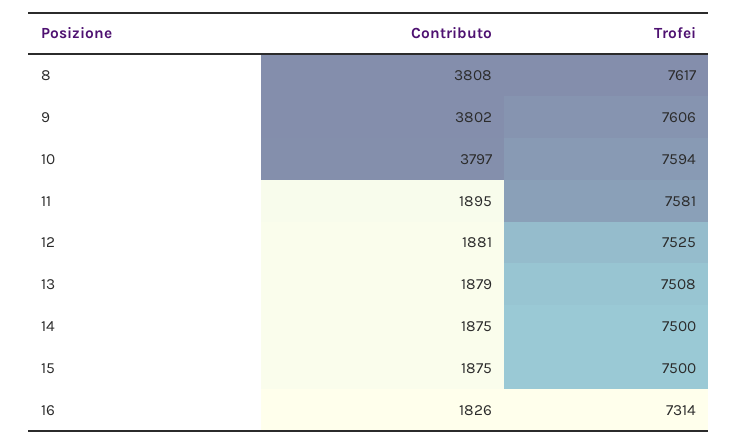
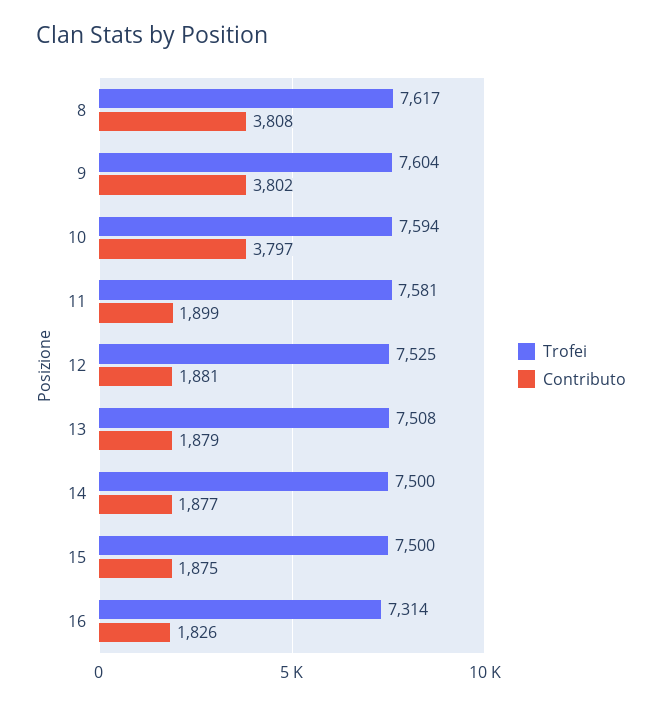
  {
    "Contributo": {
      "8": 3808,
      "9": 3802,
      "10": 3797,
-     "11": 1895,
+     "11": 1899,
      "12": 1881,
      "13": 1879,
-     "14": 1875,
+     "14": 1877,
      "15": 1875,
      "16": 1826
    },
    "Trofei": {
      "8": 7617,
-     "9": 7606,
+     "9": 7604,
      "10": 7594,
      "11": 7581,
      "12": 7525,
      "13": 7508,
      "14": 7500,
      "15": 7500,
      "16": 7314
    }
  }

